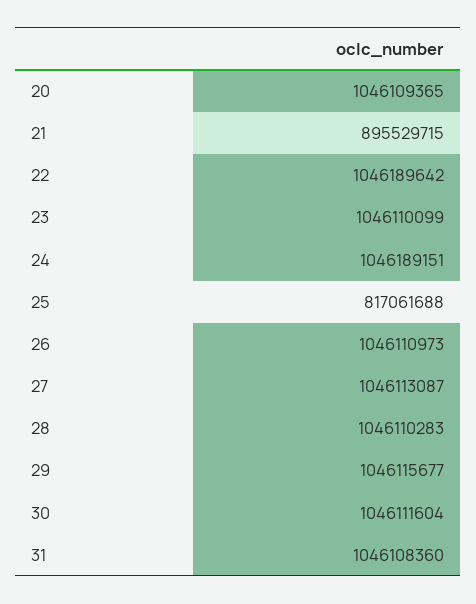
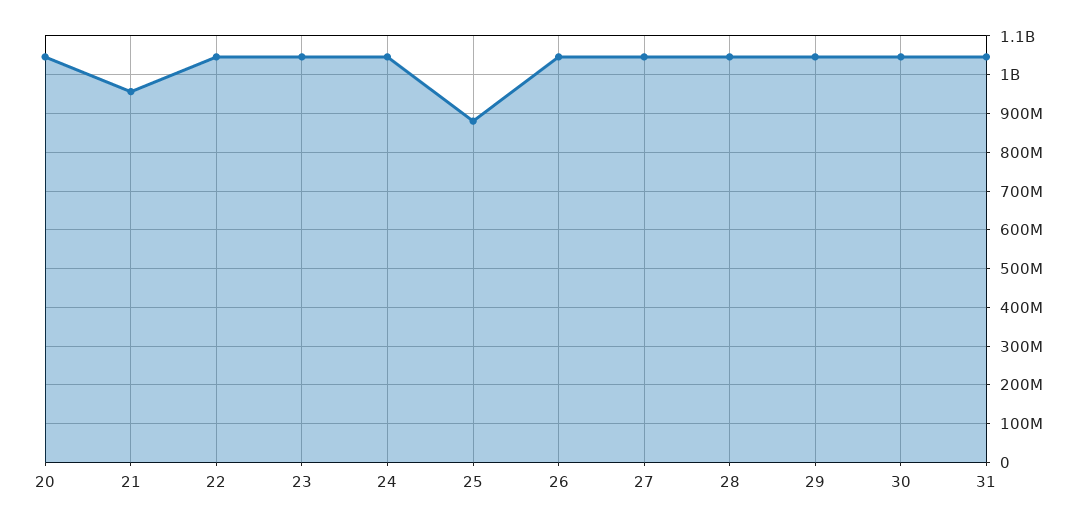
  {
    "20": 1046109365,
-   "21": 895529715,
+   "21": 960000000,
    "22": 1046189642,
    "23": 1046110099,
    "24": 1046189151,
-   "25": 817061688,
+   "25": 880000000,
    "26": 1046110973,
    "27": 1046113087,
    "28": 1046110283,
    "29": 1046115677,
    "30": 1046111604,
    "31": 1046108360
  }

